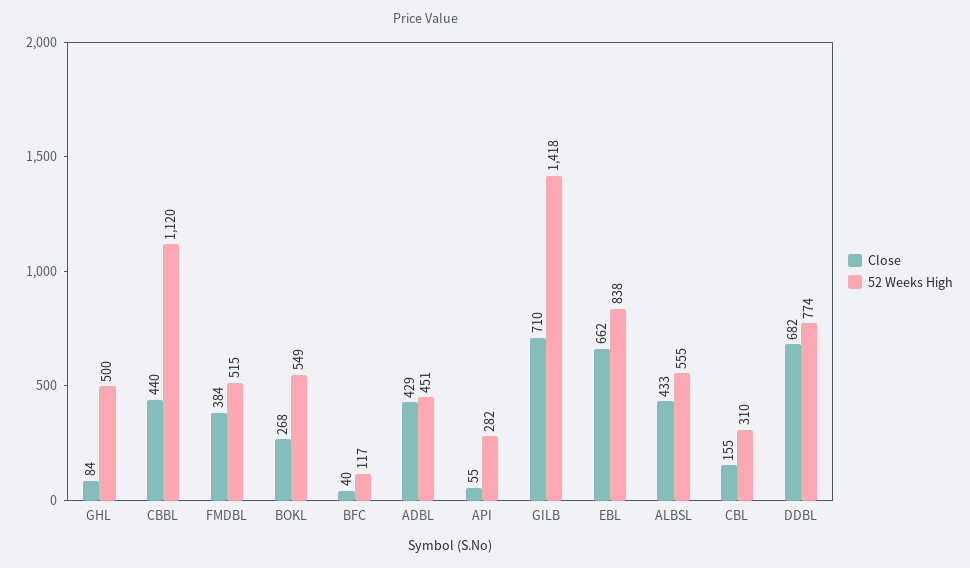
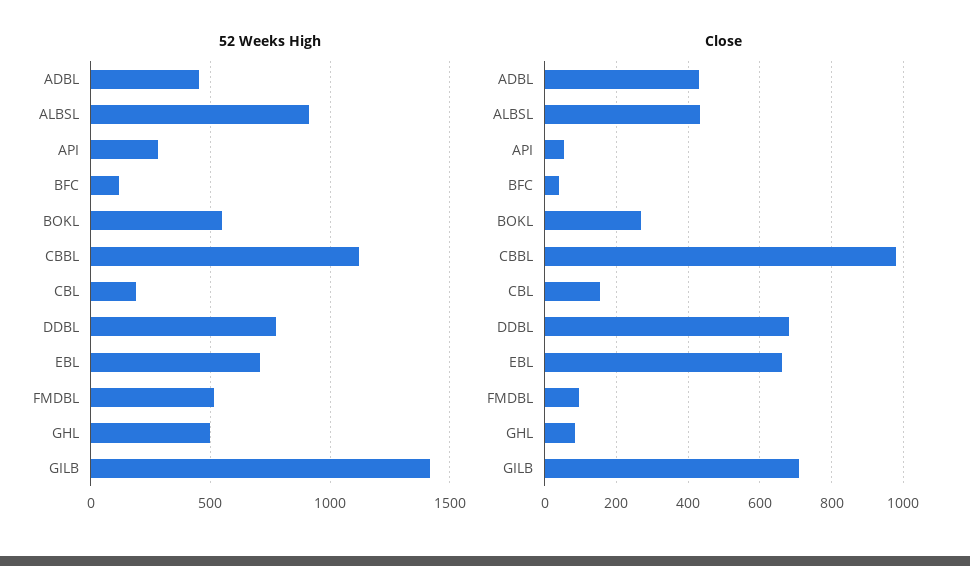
  {
    "Close": {
      "GHL": 84,
-     "CBBL": 440,
+     "CBBL": 980,
-     "FMDBL": 384,
+     "FMDBL": 100,
      "BOKL": 268,
      "BFC": 40,
      "ADBL": 429,
      "API": 55,
      "GILB": 710,
      "EBL": 662,
      "ALBSL": 433,
      "CBL": 155,
      "DDBL": 682
    },
    "52 Weeks High": {
      "GHL": 500,
      "CBBL": 1120,
      "FMDBL": 515,
      "BOKL": 549,
      "BFC": 117,
      "ADBL": 451,
      "API": 282,
      "GILB": 1418,
-     "EBL": 838,
+     "EBL": 700,
-     "ALBSL": 555,
+     "ALBSL": 900,
-     "CBL": 310,
+     "CBL": 200,
      "DDBL": 774
    }
  }

